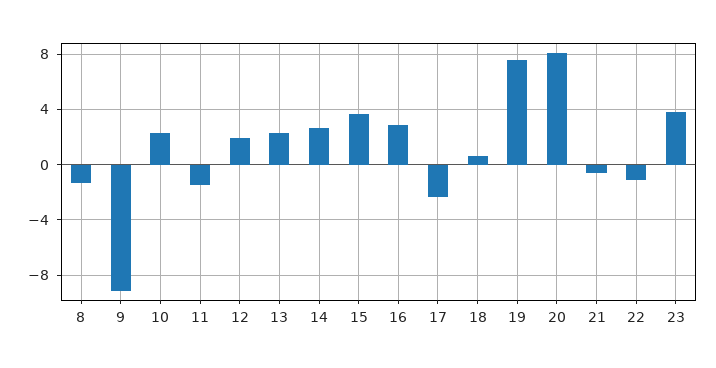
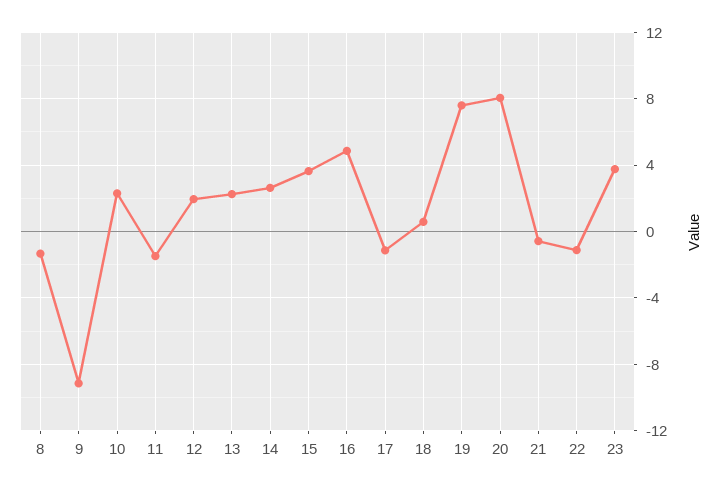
  {
    "8": -1.5,
    "9": -9,
    "10": 2.5,
    "11": -1.5,
    "12": 2,
    "13": 2.5,
    "14": 2.5,
    "15": 3.5,
-   "16": 3,
+   "16": 5,
-   "17": -2.5,
+   "17": -1,
    "18": 0.5,
    "19": 7.5,
    "20": 8,
    "21": -0.5,
    "22": -1,
    "23": 4
  }

